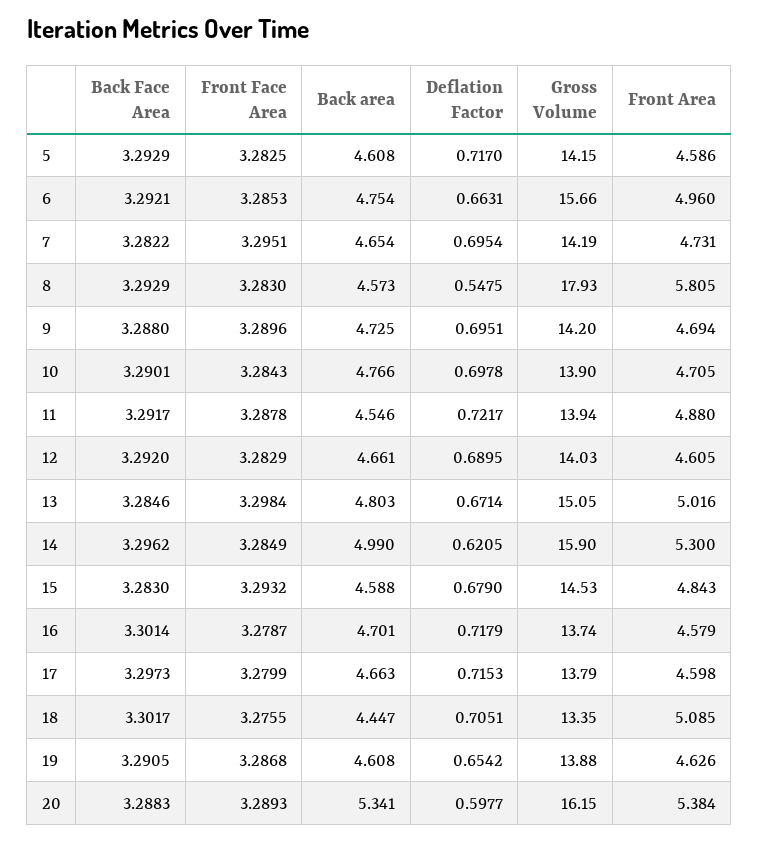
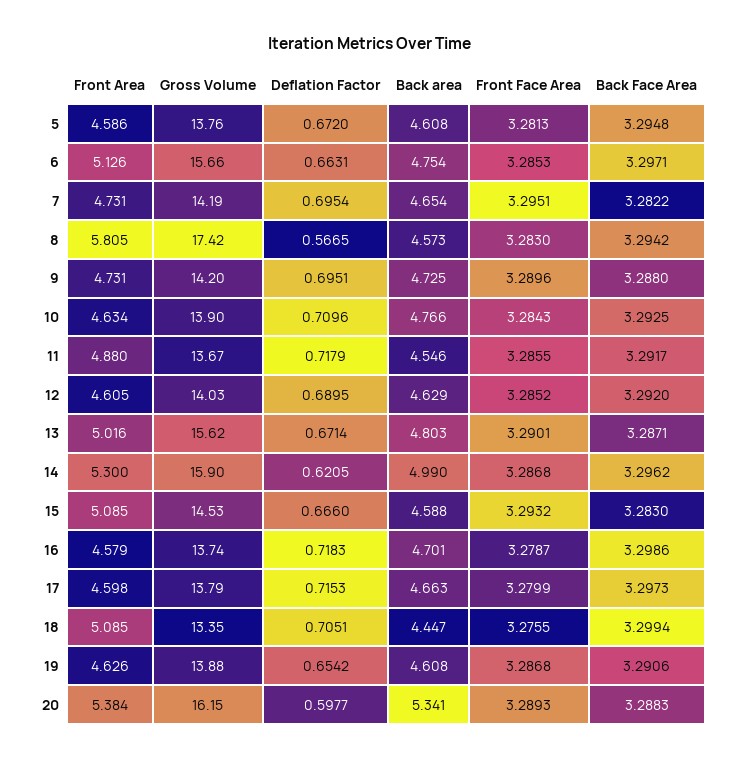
  {
    "Back Face Area": {
-     "5": 3.2929,
+     "5": 3.2948,
-     "6": 3.2921,
+     "6": 3.2971,
      "7": 3.2822,
-     "8": 3.2929,
+     "8": 3.2942,
      "9": 3.288,
-     "10": 3.2901,
+     "10": 3.2925,
      "11": 3.2917,
      "12": 3.292,
-     "13": 3.2846,
+     "13": 3.2871,
      "14": 3.2962,
      "15": 3.283,
-     "16": 3.3014,
+     "16": 3.2986,
      "17": 3.2973,
-     "18": 3.3017,
+     "18": 3.2994,
-     "19": 3.2905,
+     "19": 3.2906,
      "20": 3.2883
    },
    "Front Face Area": {
-     "5": 3.2825,
+     "5": 3.2813,
      "6": 3.2853,
      "7": 3.2951,
      "8": 3.283,
      "9": 3.2896,
      "10": 3.2843,
-     "11": 3.2878,
+     "11": 3.2855,
-     "12": 3.2829,
+     "12": 3.2852,
-     "13": 3.2984,
+     "13": 3.2901,
-     "14": 3.2849,
+     "14": 3.2868,
      "15": 3.2932,
      "16": 3.2787,
      "17": 3.2799,
      "18": 3.2755,
      "19": 3.2868,
      "20": 3.2893
    },
    "Back area": {
      "5": 4.608,
      "6": 4.754,
      "7": 4.654,
      "8": 4.573,
      "9": 4.725,
      "10": 4.766,
      "11": 4.546,
-     "12": 4.661,
+     "12": 4.629,
      "13": 4.803,
      "14": 4.99,
      "15": 4.588,
      "16": 4.701,
      "17": 4.663,
      "18": 4.447,
      "19": 4.608,
      "20": 5.341
    },
    "Deflation Factor": {
-     "5": 0.717,
+     "5": 0.672,
      "6": 0.6631,
      "7": 0.6954,
-     "8": 0.5475,
+     "8": 0.5665,
      "9": 0.6951,
-     "10": 0.6978,
+     "10": 0.7096,
-     "11": 0.7217,
+     "11": 0.7179,
      "12": 0.6895,
      "13": 0.6714,
      "14": 0.6205,
-     "15": 0.679,
+     "15": 0.666,
-     "16": 0.7179,
+     "16": 0.7183,
      "17": 0.7153,
      "18": 0.7051,
      "19": 0.6542,
      "20": 0.5977
    },
    "Gross Volume": {
-     "5": 14.15,
+     "5": 13.76,
      "6": 15.66,
      "7": 14.19,
-     "8": 17.93,
+     "8": 17.42,
      "9": 14.2,
      "10": 13.9,
-     "11": 13.94,
+     "11": 13.67,
      "12": 14.03,
-     "13": 15.05,
+     "13": 15.62,
      "14": 15.9,
      "15": 14.53,
      "16": 13.74,
      "17": 13.79,
      "18": 13.35,
      "19": 13.88,
      "20": 16.15
    },
    "Front Area": {
      "5": 4.586,
-     "6": 4.96,
+     "6": 5.126,
      "7": 4.731,
      "8": 5.805,
-     "9": 4.694,
+     "9": 4.731,
-     "10": 4.705,
+     "10": 4.634,
      "11": 4.88,
      "12": 4.605,
      "13": 5.016,
      "14": 5.3,
-     "15": 4.843,
+     "15": 5.085,
      "16": 4.579,
      "17": 4.598,
      "18": 5.085,
      "19": 4.626,
      "20": 5.384
    }
  }

